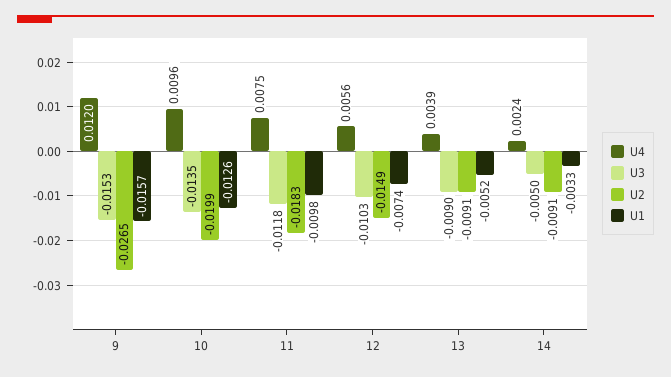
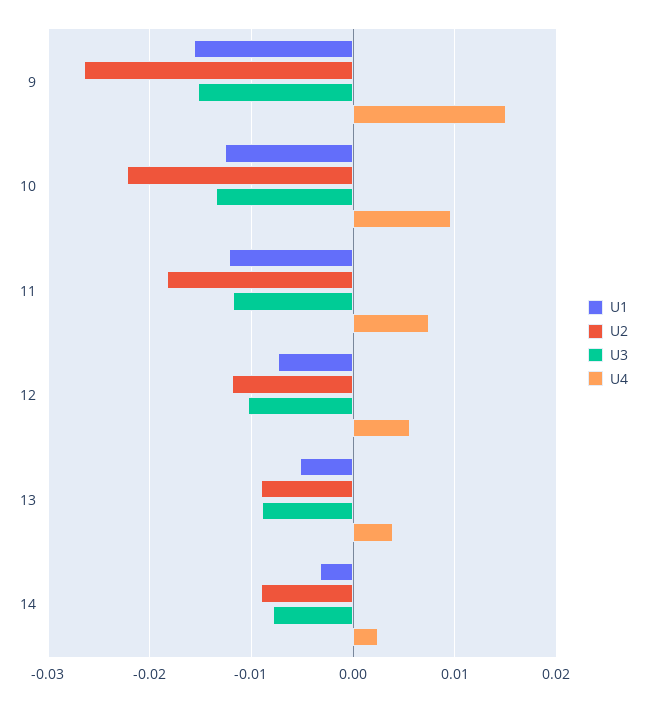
  {
    "U4": {
-     "9": 0.012,
+     "9": 0.015,
      "10": 0.0096,
      "11": 0.0075,
      "12": 0.0056,
      "13": 0.0039,
      "14": 0.0024
    },
    "U3": {
      "9": -0.0153,
      "10": -0.0135,
      "11": -0.0118,
      "12": -0.0103,
      "13": -0.009,
-     "14": -0.005
+     "14": -0.008
    },
    "U2": {
      "9": -0.0265,
-     "10": -0.0199,
+     "10": -0.022,
      "11": -0.0183,
-     "12": -0.0149,
+     "12": -0.012,
      "13": -0.0091,
      "14": -0.0091
    },
    "U1": {
      "9": -0.0157,
      "10": -0.0126,
-     "11": -0.0098,
+     "11": -0.012,
      "12": -0.0074,
      "13": -0.0052,
      "14": -0.0033
    }
  }

